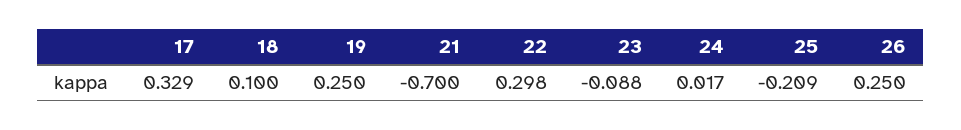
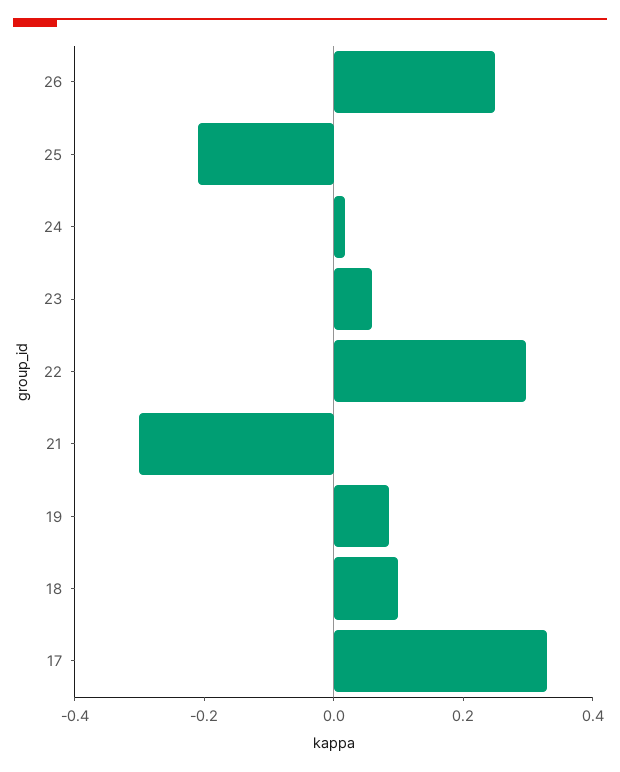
  {
    "17": 0.329,
    "18": 0.1,
-   "19": 0.25,
+   "19": 0.1,
-   "21": -0.7,
+   "21": -0.3,
    "22": 0.298,
-   "23": -0.088,
+   "23": 0.05,
    "24": 0.017,
    "25": -0.209,
    "26": 0.25
  }

